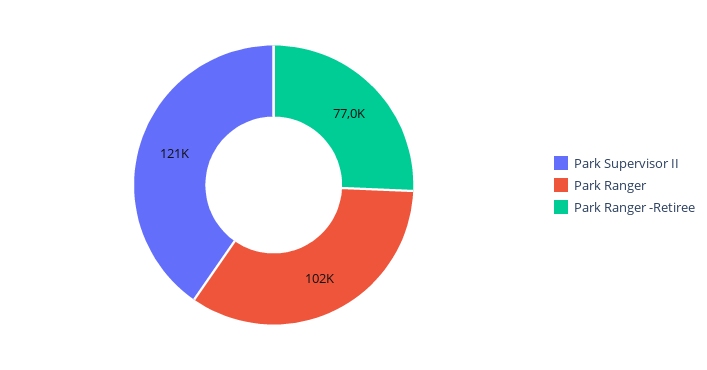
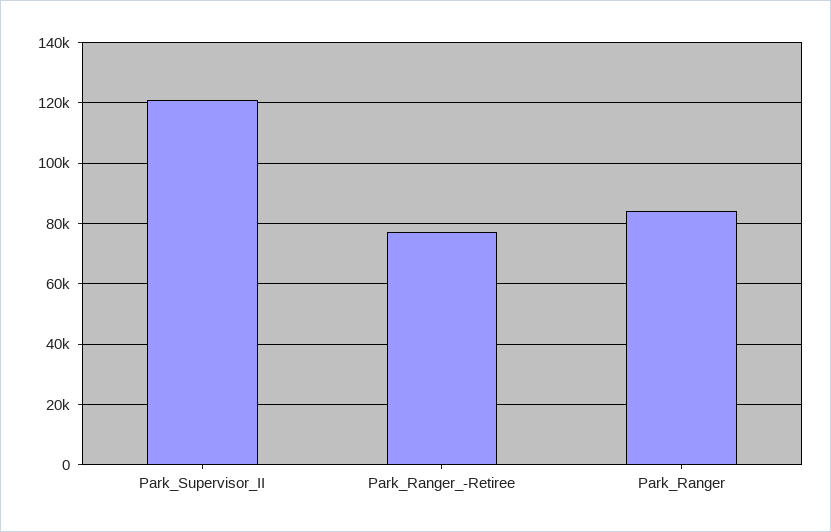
  {
    "Park Supervisor II": 121000,
-   "Park Ranger": 102000,
+   "Park Ranger": 84000,
    "Park Ranger -Retiree": 77000
  }

